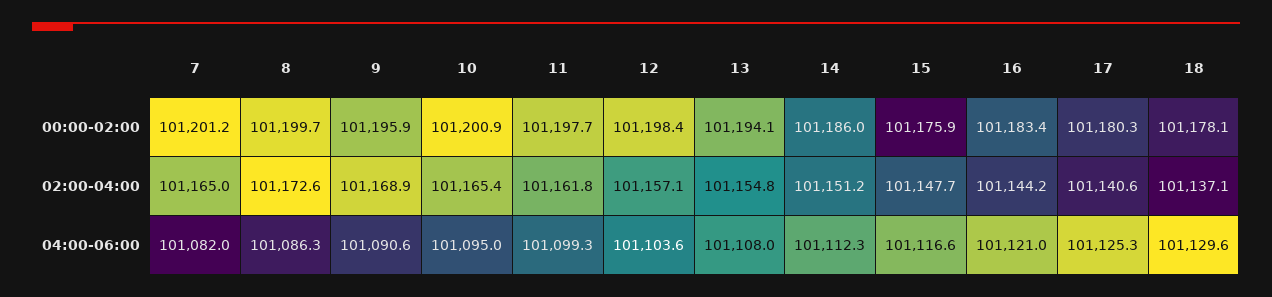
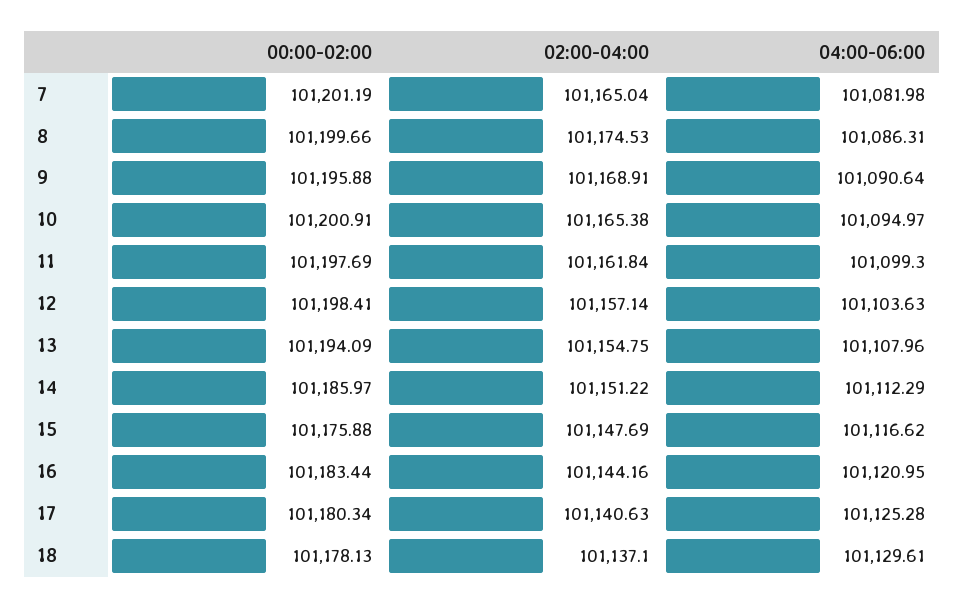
  {
    "7": {
      "00:00-02:00": 101201.19,
      "02:00-04:00": 101165.04,
      "04:00-06:00": 101081.98
    },
    "8": {
      "00:00-02:00": 101199.66,
-     "02:00-04:00": 101172.6,
+     "02:00-04:00": 101174.53,
      "04:00-06:00": 101086.31
    },
    "9": {
      "00:00-02:00": 101195.88,
      "02:00-04:00": 101168.91,
      "04:00-06:00": 101090.64
    },
    "10": {
      "00:00-02:00": 101200.91,
      "02:00-04:00": 101165.38,
      "04:00-06:00": 101094.97
    },
    "11": {
      "00:00-02:00": 101197.69,
      "02:00-04:00": 101161.84,
      "04:00-06:00": 101099.3
    },
    "12": {
      "00:00-02:00": 101198.41,
      "02:00-04:00": 101157.14,
      "04:00-06:00": 101103.63
    },
    "13": {
      "00:00-02:00": 101194.09,
      "02:00-04:00": 101154.75,
      "04:00-06:00": 101107.96
    },
    "14": {
      "00:00-02:00": 101185.97,
      "02:00-04:00": 101151.22,
      "04:00-06:00": 101112.29
    },
    "15": {
      "00:00-02:00": 101175.88,
      "02:00-04:00": 101147.69,
      "04:00-06:00": 101116.62
    },
    "16": {
      "00:00-02:00": 101183.44,
      "02:00-04:00": 101144.16,
      "04:00-06:00": 101120.95
    },
    "17": {
      "00:00-02:00": 101180.34,
      "02:00-04:00": 101140.63,
      "04:00-06:00": 101125.28
    },
    "18": {
      "00:00-02:00": 101178.13,
      "02:00-04:00": 101137.1,
      "04:00-06:00": 101129.61
    }
  }

